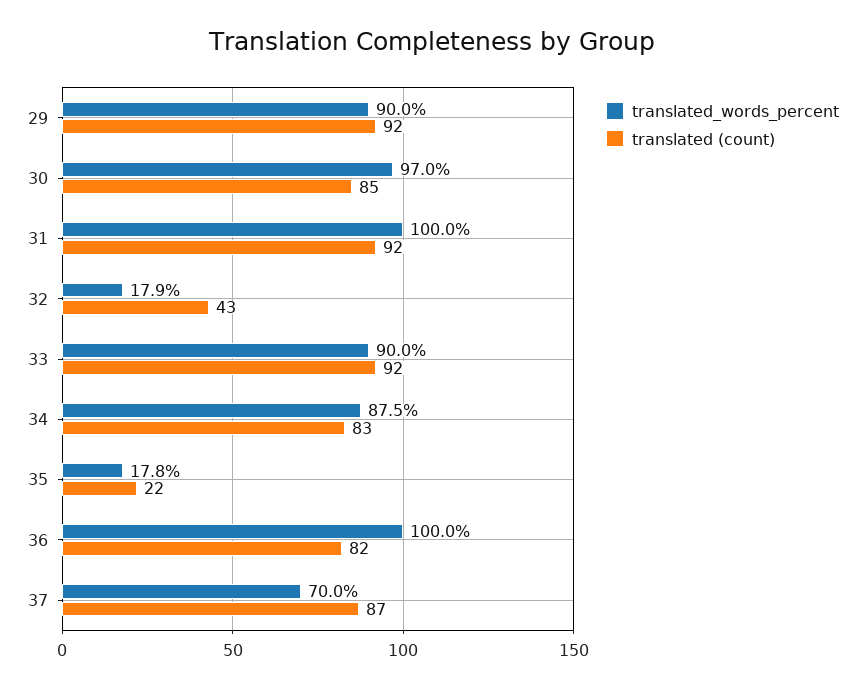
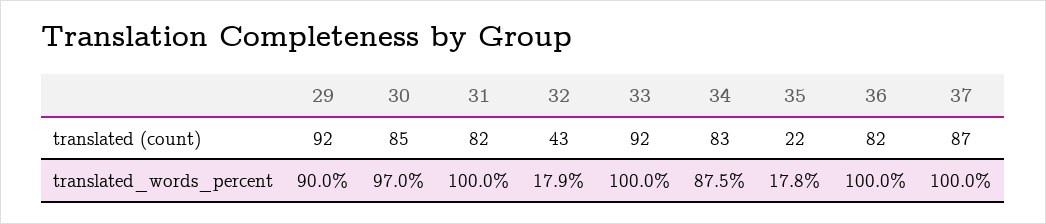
  {
    "translated_words_percent": {
      "29": 90,
      "30": 97,
      "31": 100,
      "32": 17.9,
-     "33": 90,
+     "33": 100,
      "34": 87.5,
      "35": 17.8,
      "36": 100,
-     "37": 70
+     "37": 100
    },
    "translated (count)": {
      "29": 92,
      "30": 85,
-     "31": 92,
+     "31": 82,
      "32": 43,
      "33": 92,
      "34": 83,
      "35": 22,
      "36": 82,
      "37": 87
    }
  }

